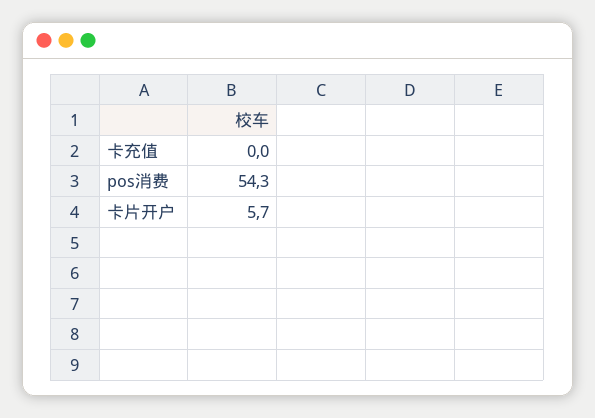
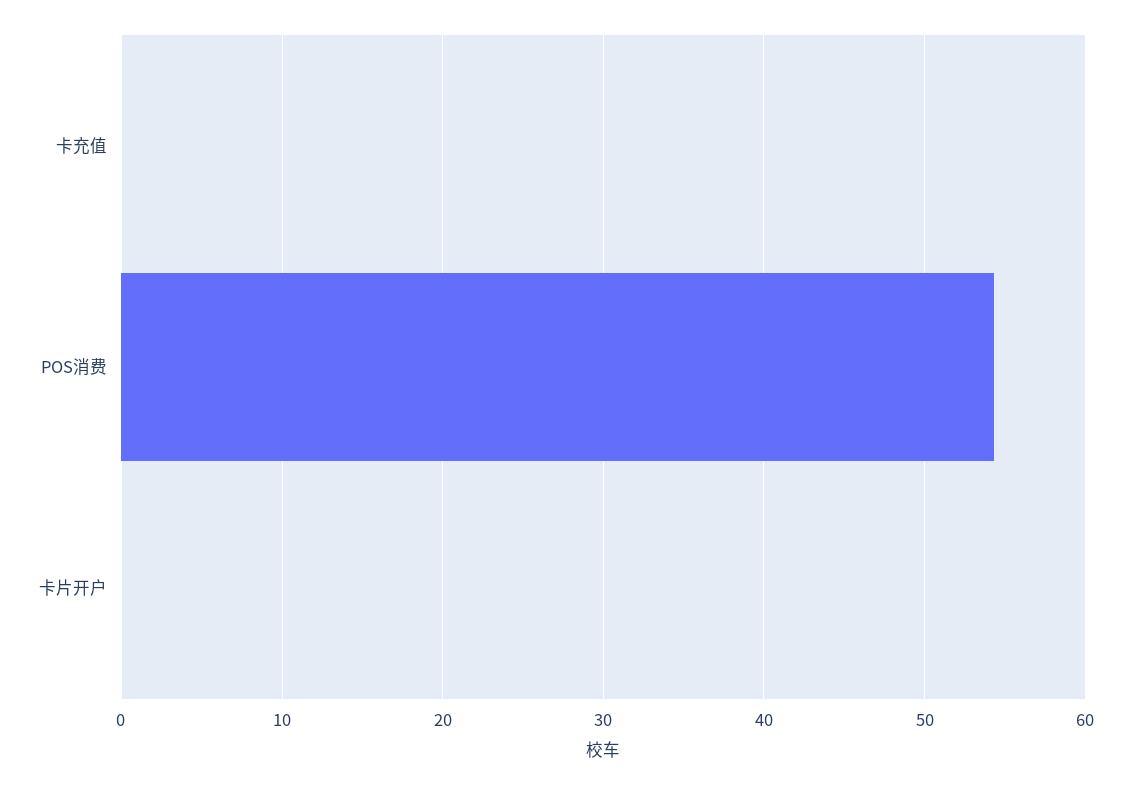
  {
    "卡充值": 0,
    "pos消费": 54.3,
-   "卡片开户": 5.7
+   "卡片开户": 0
  }

